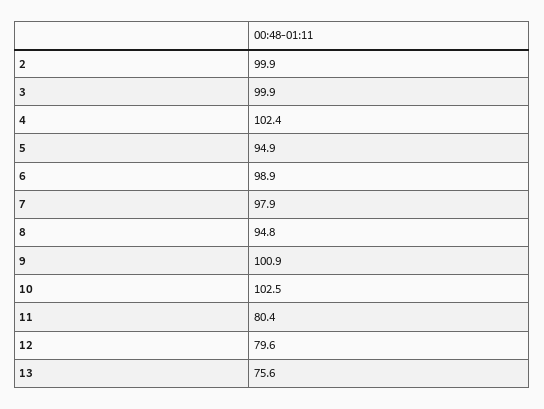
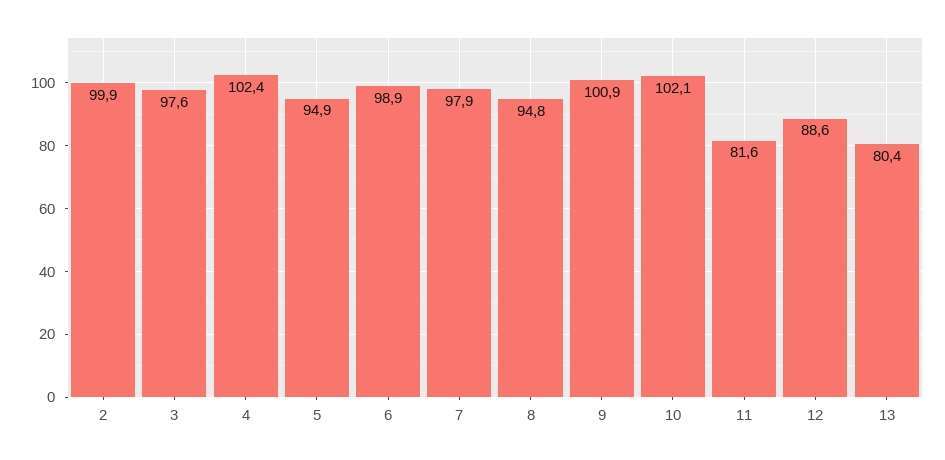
  {
    "2": 99.9,
-   "3": 99.9,
+   "3": 97.6,
    "4": 102.4,
    "5": 94.9,
    "6": 98.9,
    "7": 97.9,
    "8": 94.8,
    "9": 100.9,
-   "10": 102.5,
+   "10": 102.1,
-   "11": 80.4,
+   "11": 81.6,
-   "12": 79.6,
+   "12": 88.6,
-   "13": 75.6
+   "13": 80.4
  }

